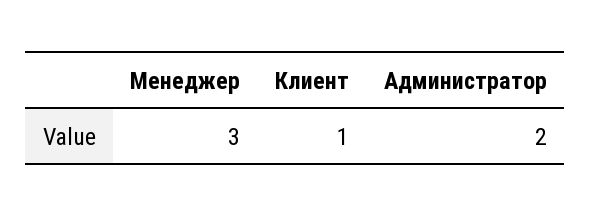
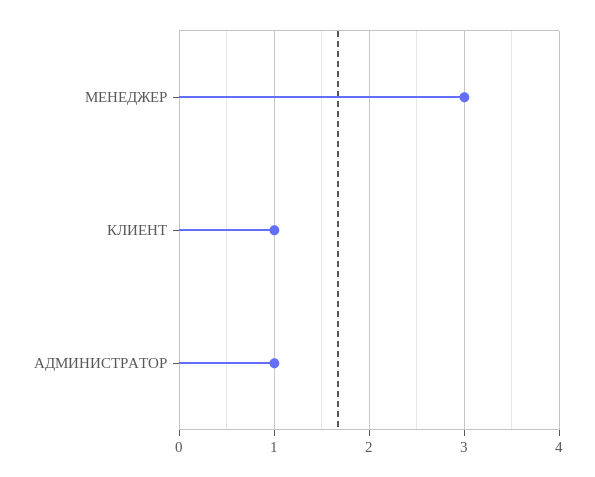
  {
    "Менеджер": 3,
    "Клиент": 1,
-   "Администратор": 2
+   "Администратор": 1
  }

